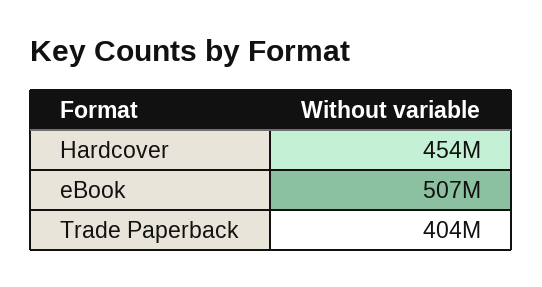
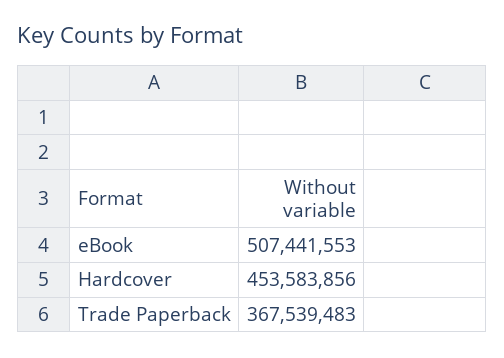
  {
    "Hardcover": 453583856,
    "eBook": 507441553,
-   "Trade Paperback": 404000000
+   "Trade Paperback": 367539483
  }

